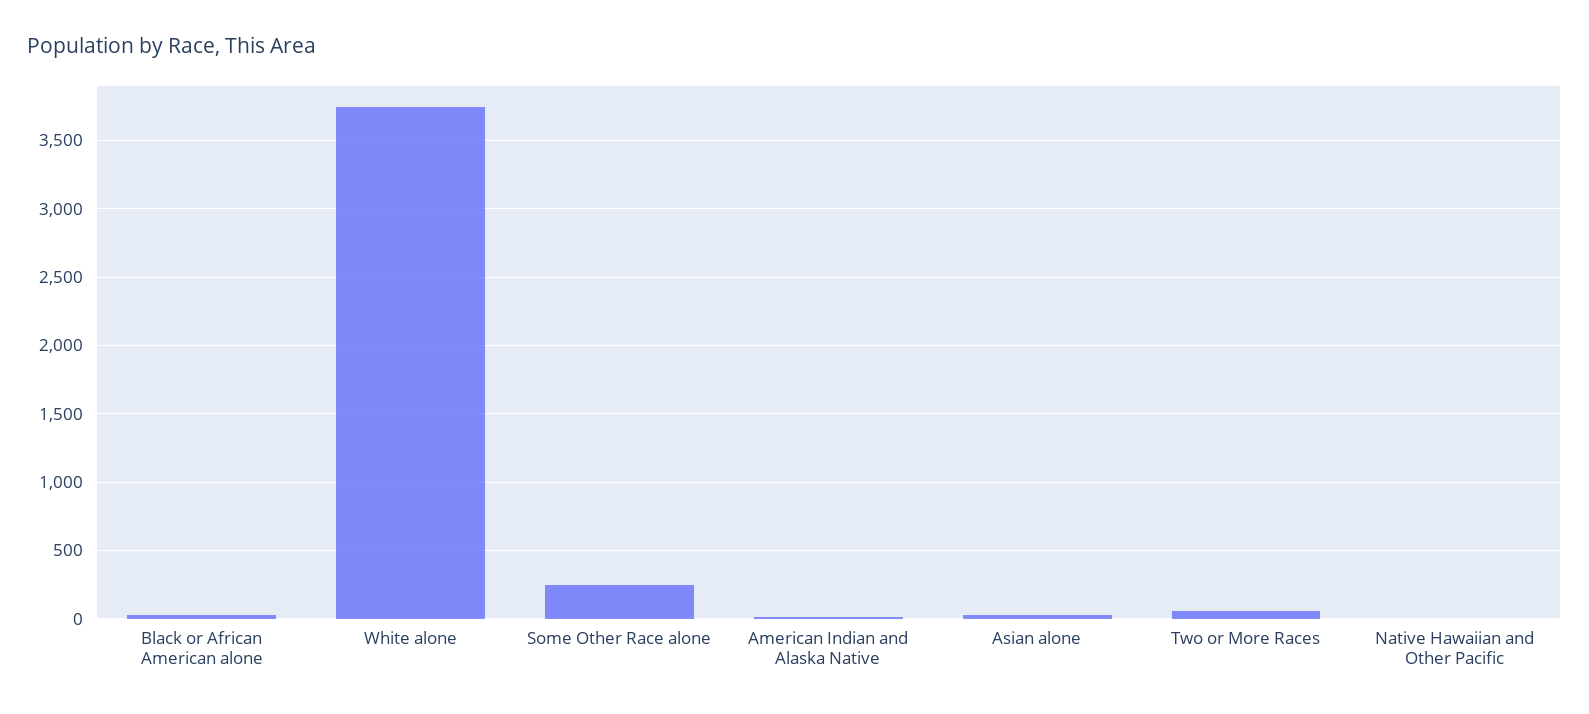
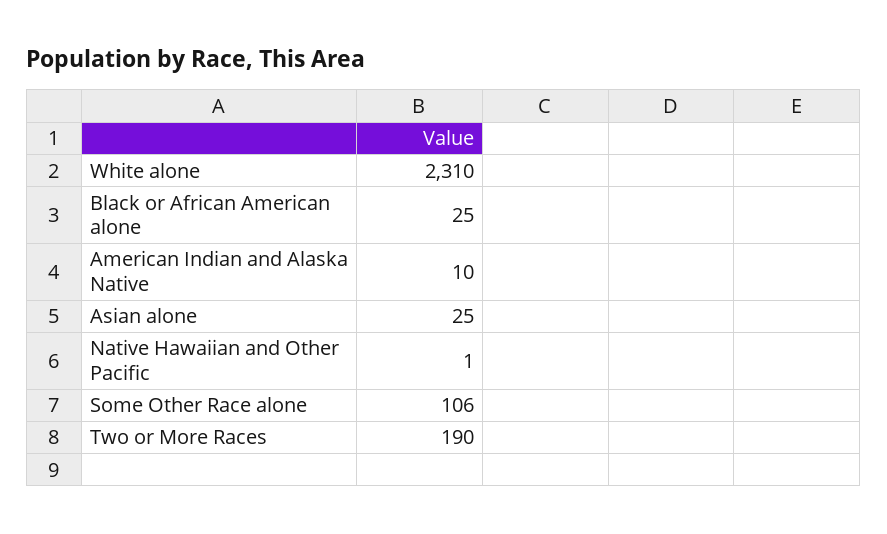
  {
    "Black or African American alone": 25,
-   "White alone": 3750,
+   "White alone": 2310,
-   "Some Other Race alone": 250,
+   "Some Other Race alone": 106,
    "American Indian and Alaska Native": 10,
    "Asian alone": 25,
-   "Two or More Races": 50,
+   "Two or More Races": 190,
    "Native Hawaiian and Other Pacific": 1
  }

